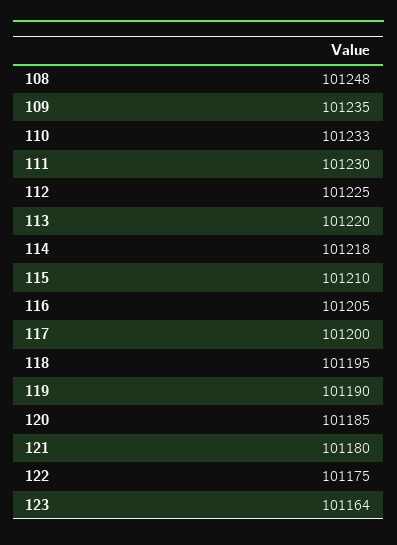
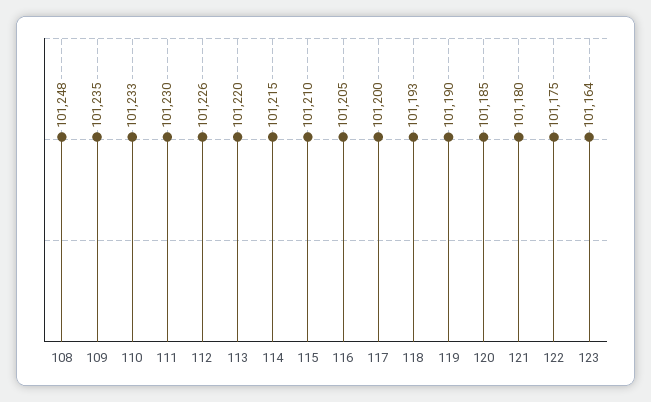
  {
    "108": 101248,
    "109": 101235,
    "110": 101233,
    "111": 101230,
-   "112": 101225,
+   "112": 101226,
    "113": 101220,
-   "114": 101218,
+   "114": 101215,
    "115": 101210,
    "116": 101205,
    "117": 101200,
-   "118": 101195,
+   "118": 101193,
    "119": 101190,
    "120": 101185,
    "121": 101180,
    "122": 101175,
    "123": 101164
  }

